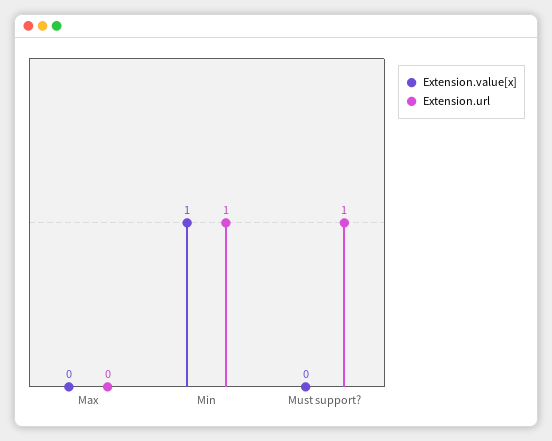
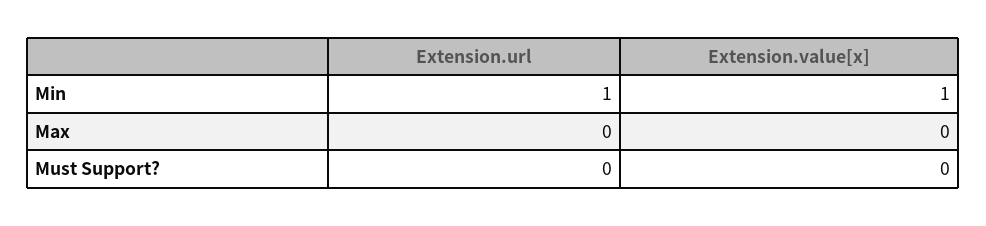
  {
    "Extension.value[x]": {
      "Max": 0,
      "Min": 1,
      "Must support?": 0
    },
    "Extension.url": {
      "Max": 0,
      "Min": 1,
-     "Must support?": 1
+     "Must support?": 0
    }
  }

